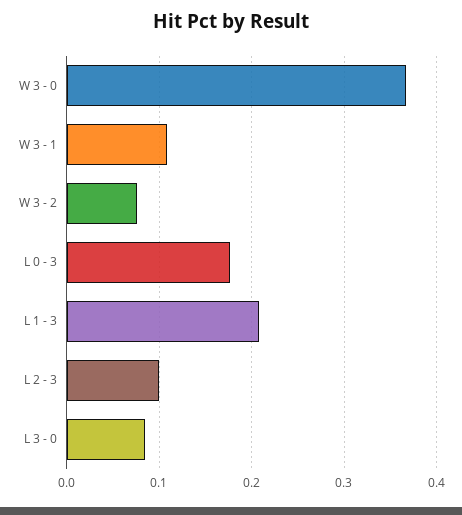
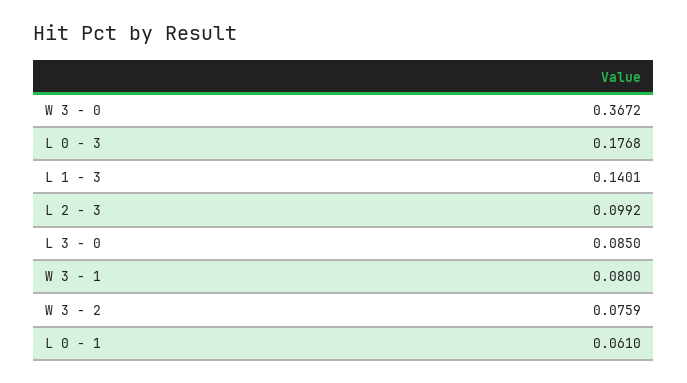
  {
    "W 3 - 0": 0.3672,
-   "W 3 - 1": 0.11,
+   "W 3 - 1": 0.08,
    "W 3 - 2": 0.0759,
    "L 0 - 3": 0.1768,
-   "L 1 - 3": 0.21,
+   "L 1 - 3": 0.1401,
    "L 2 - 3": 0.0992,
-   "L 3 - 0": 0.085
+   "L 3 - 0": 0.085,
+   "L 0 - 1": 0.061
  }

